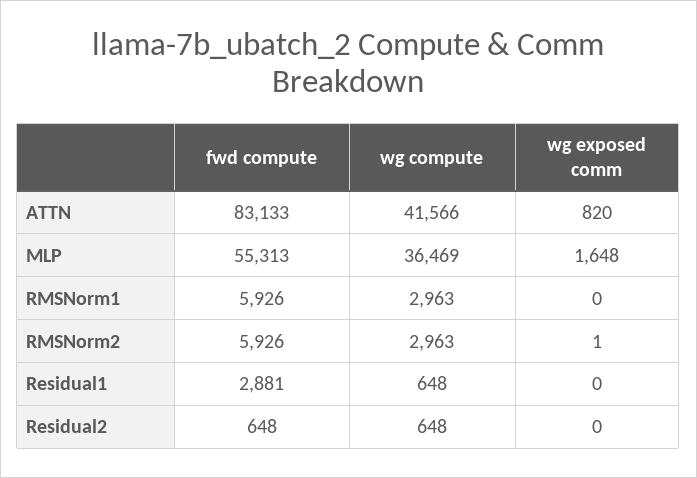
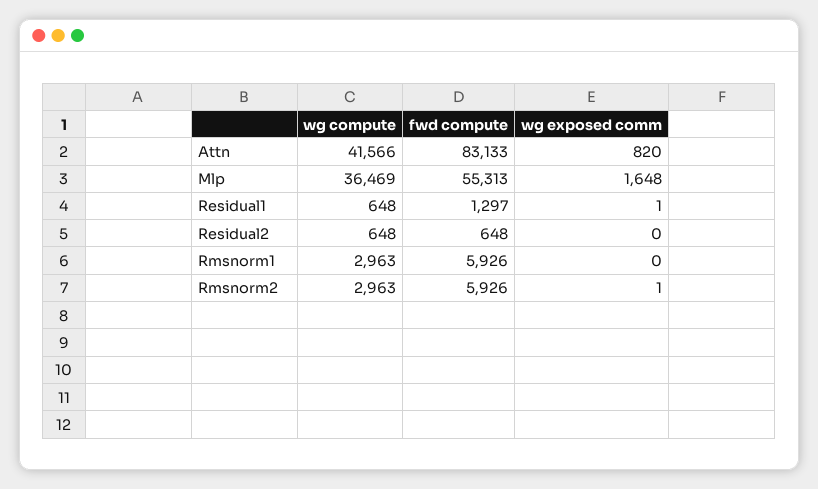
  {
    "fwd compute": {
      "ATTN": 83133,
      "MLP": 55313,
      "RMSNorm1": 5926,
      "RMSNorm2": 5926,
-     "Residual1": 2881,
+     "Residual1": 1297,
      "Residual2": 648
    },
    "wg compute": {
      "ATTN": 41566,
      "MLP": 36469,
      "RMSNorm1": 2963,
      "RMSNorm2": 2963,
      "Residual1": 648,
      "Residual2": 648
    },
    "wg exposed comm": {
      "ATTN": 820,
      "MLP": 1648,
      "RMSNorm1": 0,
      "RMSNorm2": 1,
-     "Residual1": 0,
+     "Residual1": 1,
      "Residual2": 0
    }
  }

